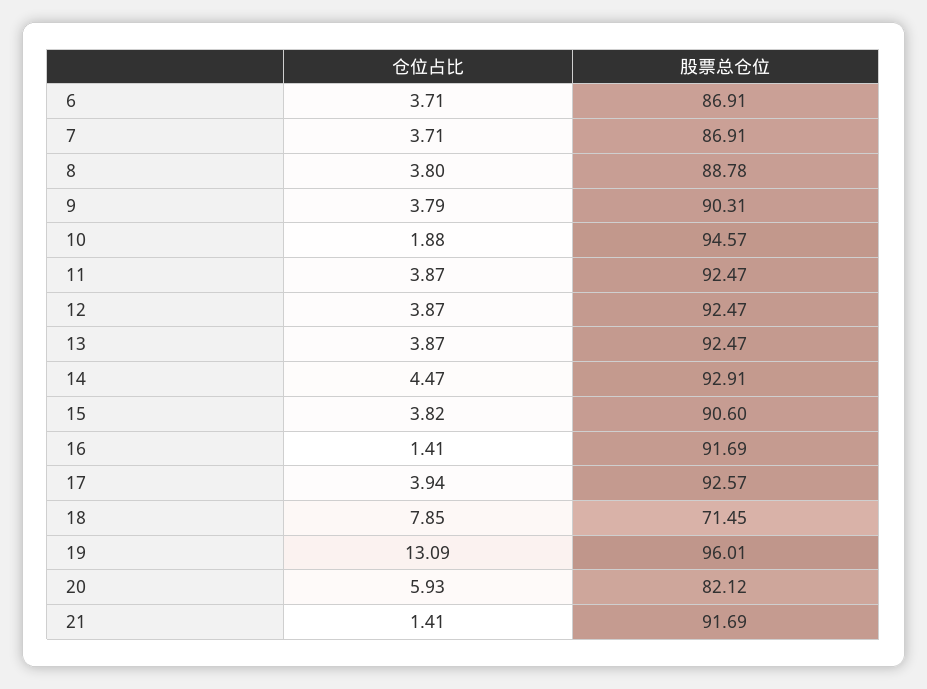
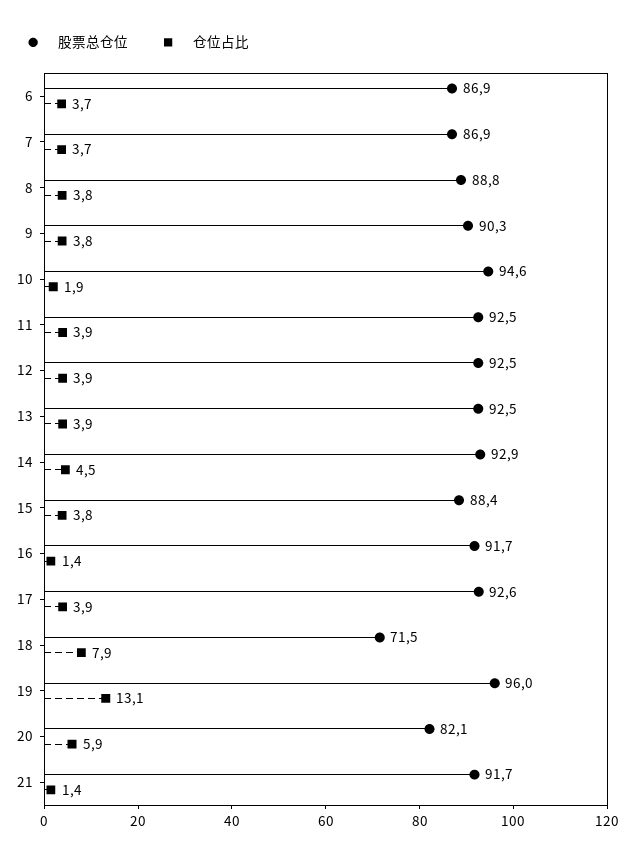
  {
    "仓位占比": {
      "6": 3.71,
      "7": 3.71,
      "8": 3.8,
      "9": 3.79,
      "10": 1.88,
      "11": 3.87,
      "12": 3.87,
      "13": 3.87,
      "14": 4.47,
      "15": 3.82,
      "16": 1.41,
      "17": 3.94,
      "18": 7.85,
      "19": 13.09,
      "20": 5.93,
      "21": 1.41
    },
    "股票总仓位": {
      "6": 86.91,
      "7": 86.91,
      "8": 88.78,
      "9": 90.31,
      "10": 94.57,
      "11": 92.47,
      "12": 92.47,
      "13": 92.47,
      "14": 92.91,
-     "15": 90.6,
+     "15": 88.4,
      "16": 91.69,
      "17": 92.57,
      "18": 71.45,
      "19": 96.01,
      "20": 82.12,
      "21": 91.69
    }
  }

